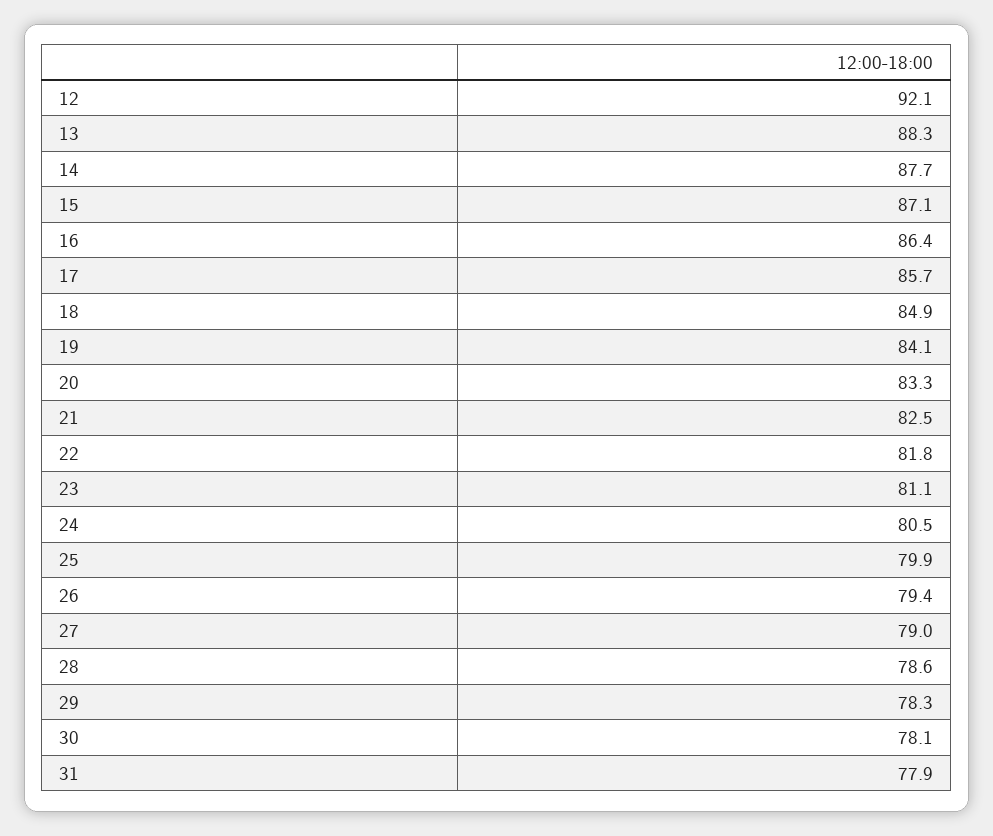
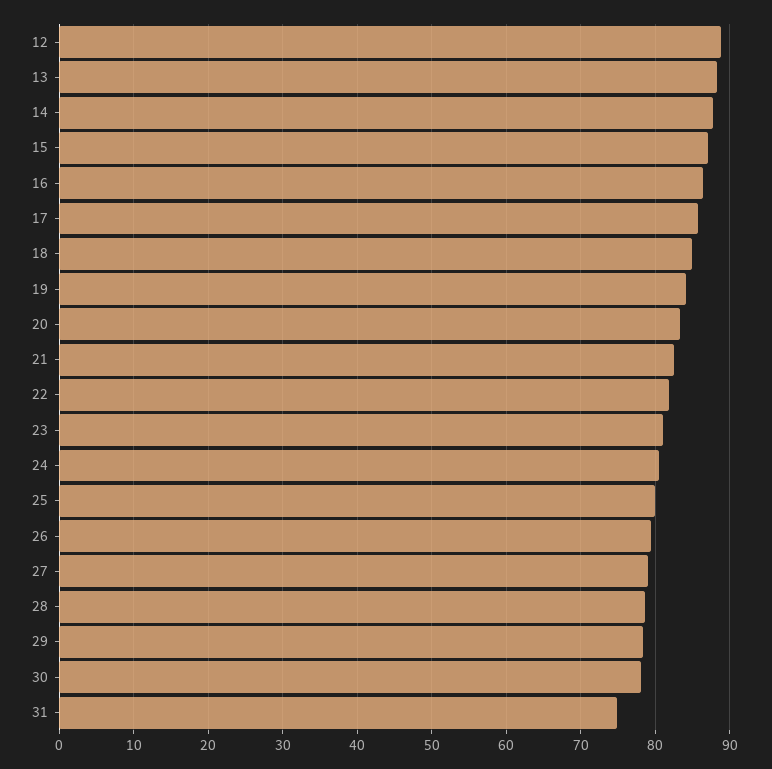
  {
-   "12": 92.1,
+   "12": 89,
    "13": 88.3,
    "14": 87.7,
    "15": 87.1,
    "16": 86.4,
    "17": 85.7,
    "18": 84.9,
    "19": 84.1,
    "20": 83.3,
    "21": 82.5,
    "22": 81.8,
    "23": 81.1,
    "24": 80.5,
    "25": 79.9,
    "26": 79.4,
    "27": 79,
    "28": 78.6,
    "29": 78.3,
    "30": 78.1,
-   "31": 77.9
+   "31": 75
  }

